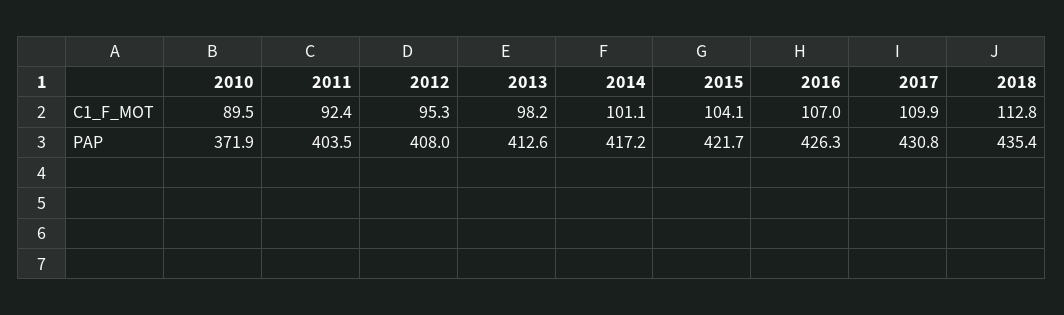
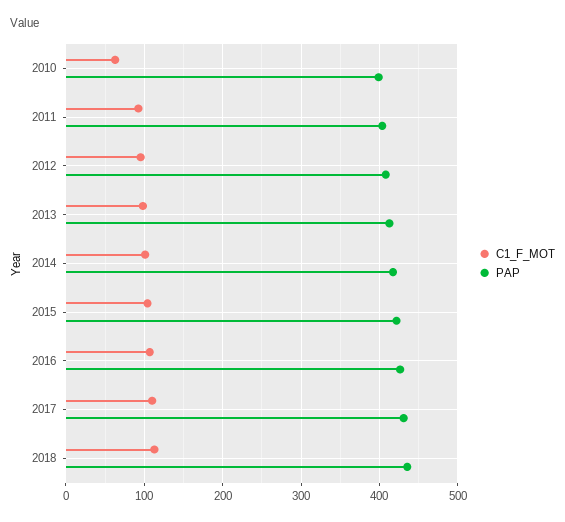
  {
    "C1_F_MOT": {
-     "2010": 89.5,
+     "2010": 60,
      "2011": 92.4,
      "2012": 95.3,
      "2013": 98.2,
      "2014": 101.1,
      "2015": 104.1,
      "2016": 107,
      "2017": 109.9,
      "2018": 112.8
    },
    "PAP": {
-     "2010": 371.9,
+     "2010": 400,
      "2011": 403.5,
      "2012": 408,
      "2013": 412.6,
      "2014": 417.2,
      "2015": 421.7,
      "2016": 426.3,
      "2017": 430.8,
      "2018": 435.4
    }
  }

